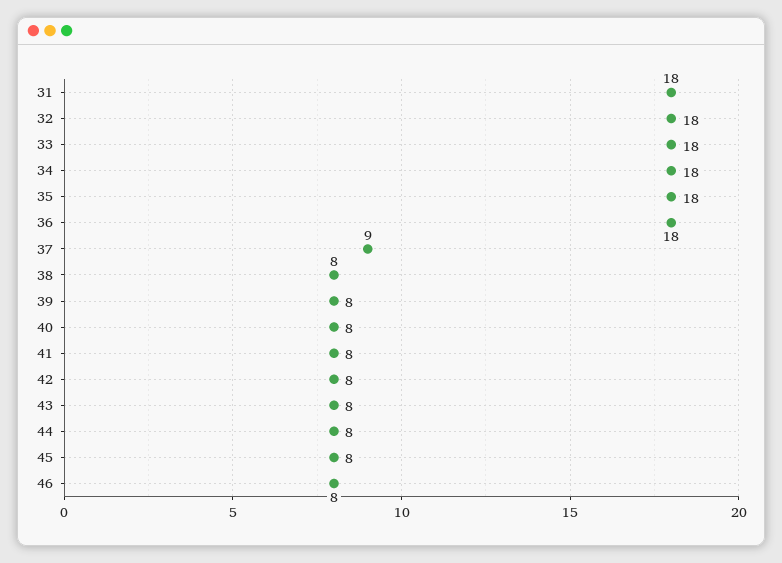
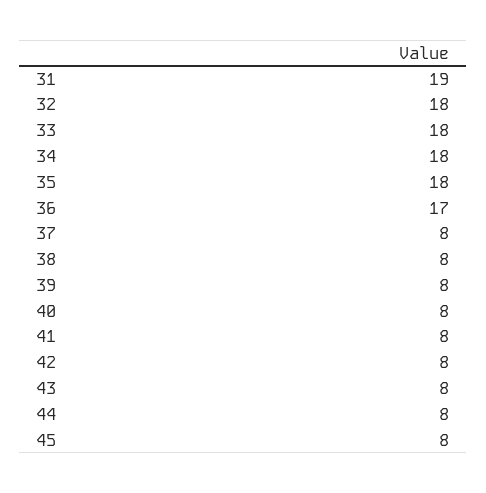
  {
-   "31": 18,
+   "31": 19,
    "32": 18,
    "33": 18,
    "34": 18,
    "35": 18,
-   "36": 18,
+   "36": 17,
-   "37": 9,
+   "37": 8,
    "38": 8,
    "39": 8,
    "40": 8,
    "41": 8,
    "42": 8,
    "43": 8,
    "44": 8,
-   "45": 8,
+   "45": 8
-   "46": 8
  }

